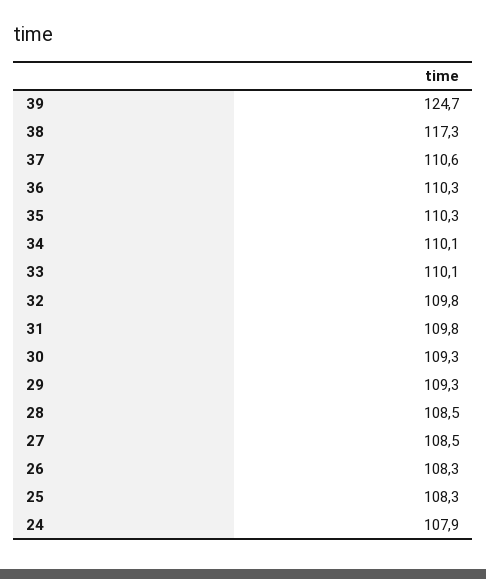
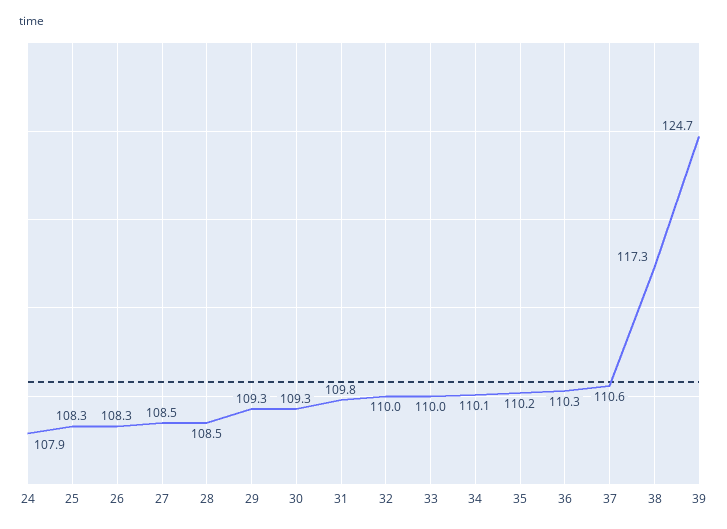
  {
    "39": 124.7,
    "38": 117.3,
    "37": 110.6,
    "36": 110.3,
-   "35": 110.3,
+   "35": 110.2,
    "34": 110.1,
-   "33": 110.1,
+   "33": 110,
-   "32": 109.8,
+   "32": 110,
    "31": 109.8,
    "30": 109.3,
    "29": 109.3,
    "28": 108.5,
    "27": 108.5,
    "26": 108.3,
    "25": 108.3,
    "24": 107.9
  }

